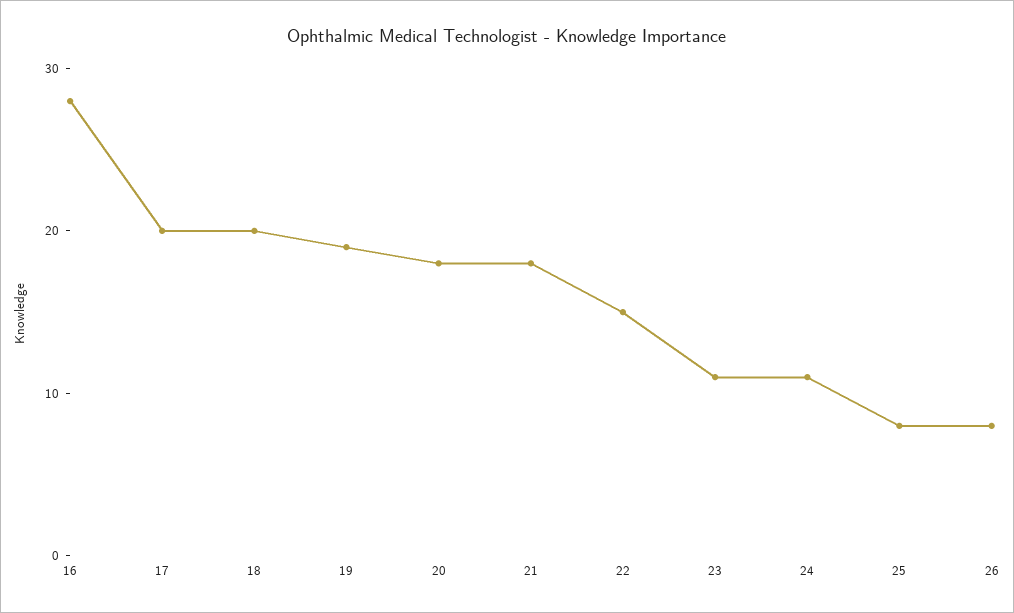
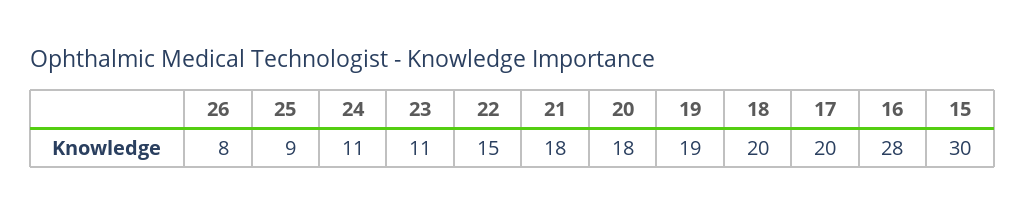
  {
    "16": 28,
    "17": 20,
    "18": 20,
    "19": 19,
    "20": 18,
    "21": 18,
    "22": 15,
    "23": 11,
    "24": 11,
-   "25": 8,
+   "25": 9,
-   "26": 8
+   "26": 8,
+   "15": 30
  }

